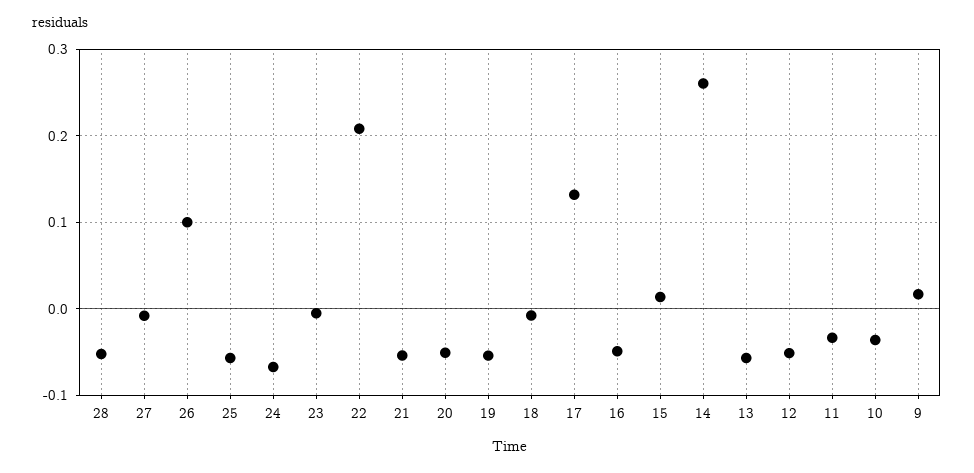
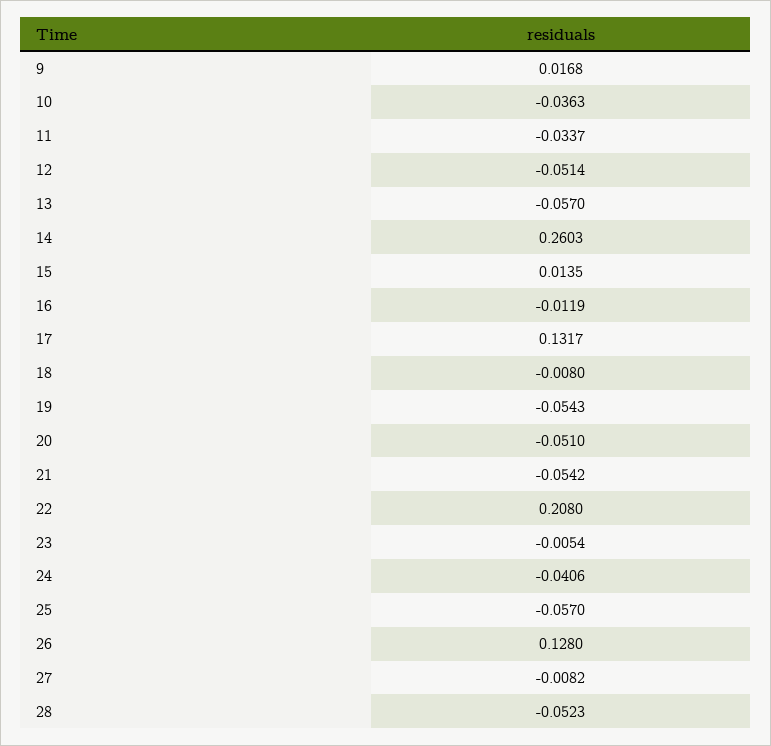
  {
    "28": -0.0523,
    "27": -0.0082,
-   "26": 0.1,
+   "26": 0.128,
    "25": -0.057,
-   "24": -0.07,
+   "24": -0.0406,
    "23": -0.0054,
    "22": 0.208,
    "21": -0.0542,
    "20": -0.051,
    "19": -0.0543,
    "18": -0.008,
    "17": 0.1317,
-   "16": -0.05,
+   "16": -0.0119,
    "15": 0.0135,
    "14": 0.2603,
    "13": -0.057,
    "12": -0.0514,
    "11": -0.0337,
    "10": -0.0363,
    "9": 0.0168
  }

